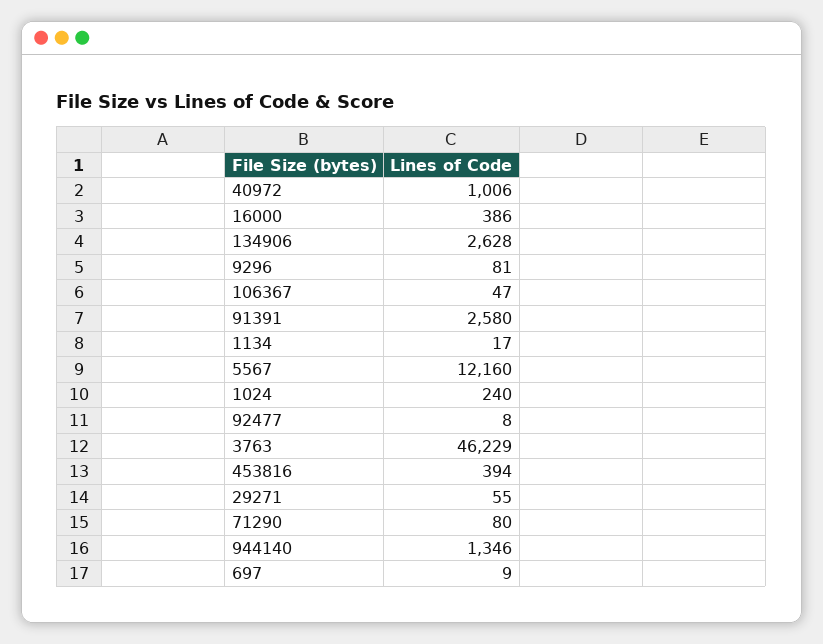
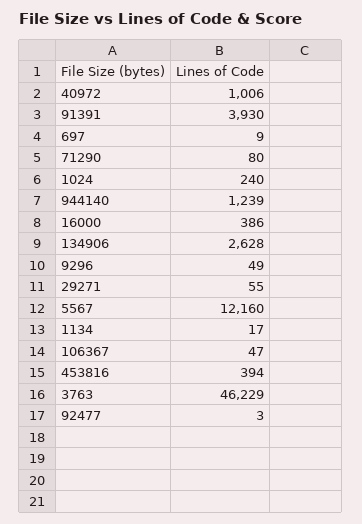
  {
    "40972": 1006,
    "16000": 386,
    "134906": 2628,
-   "9296": 81,
+   "9296": 49,
    "106367": 47,
-   "91391": 2580,
+   "91391": 3930,
    "1134": 17,
    "5567": 12160,
    "1024": 240,
-   "92477": 8,
+   "92477": 3,
    "3763": 46229,
    "453816": 394,
    "29271": 55,
    "71290": 80,
-   "944140": 1346,
+   "944140": 1239,
    "697": 9
  }

